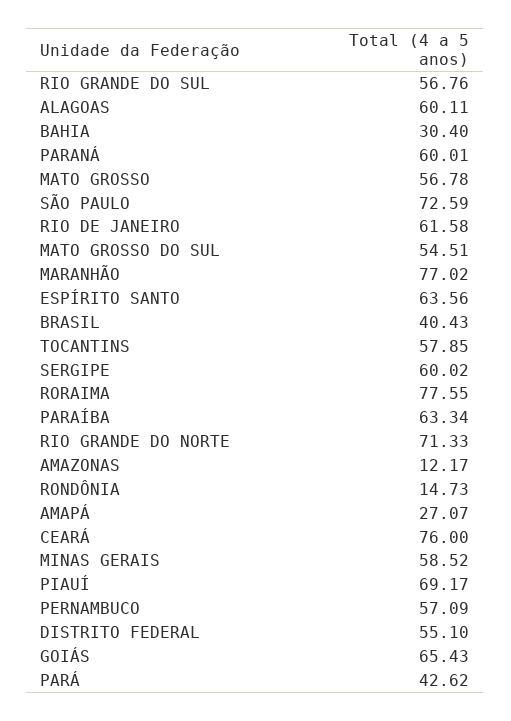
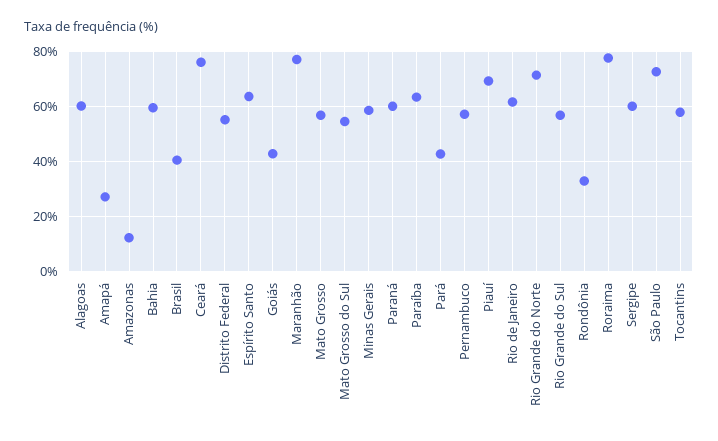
  {
    "RIO GRANDE DO SUL": 56.76,
    "ALAGOAS": 60.11,
-   "BAHIA": 30.4,
+   "BAHIA": 60,
    "PARANÁ": 60.01,
    "MATO GROSSO": 56.78,
    "SÃO PAULO": 72.59,
    "RIO DE JANEIRO": 61.58,
    "MATO GROSSO DO SUL": 54.51,
    "MARANHÃO": 77.02,
    "ESPÍRITO SANTO": 63.56,
    "BRASIL": 40.43,
    "TOCANTINS": 57.85,
    "SERGIPE": 60.02,
    "RORAIMA": 77.55,
    "PARAÍBA": 63.34,
    "RIO GRANDE DO NORTE": 71.33,
    "AMAZONAS": 12.17,
-   "RONDÔNIA": 14.73,
+   "RONDÔNIA": 32.5,
    "AMAPÁ": 27.07,
    "CEARÁ": 76,
    "MINAS GERAIS": 58.52,
    "PIAUÍ": 69.17,
    "PERNAMBUCO": 57.09,
    "DISTRITO FEDERAL": 55.1,
-   "GOIÁS": 65.43,
+   "GOIÁS": 42.5,
    "PARÁ": 42.62
  }

